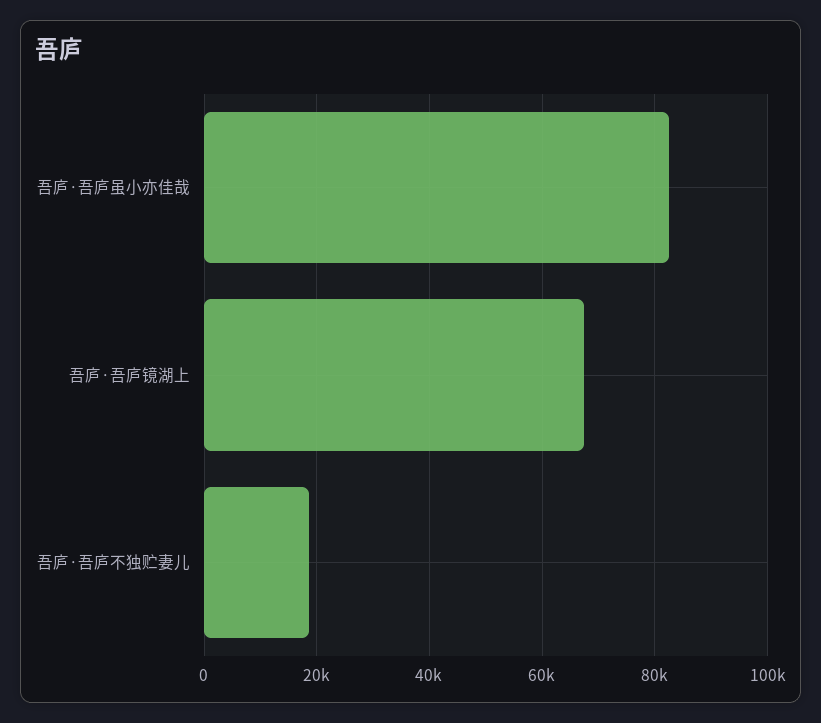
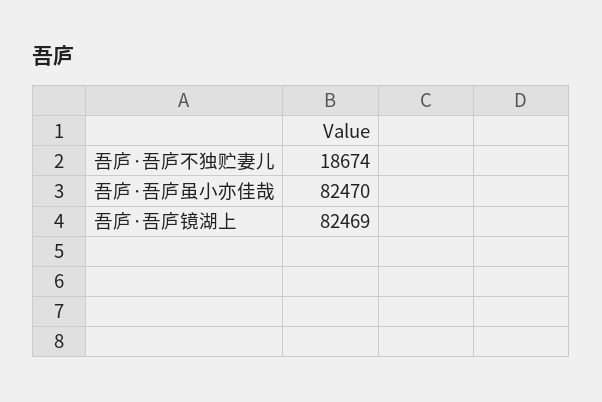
  {
    "吾庐·吾庐虽小亦佳哉": 82470,
-   "吾庐·吾庐镜湖上": 68000,
+   "吾庐·吾庐镜湖上": 82469,
    "吾庐·吾庐不独贮妻儿": 18674
  }

